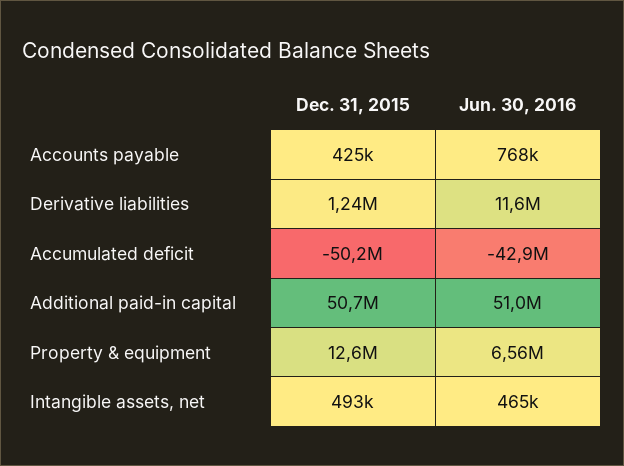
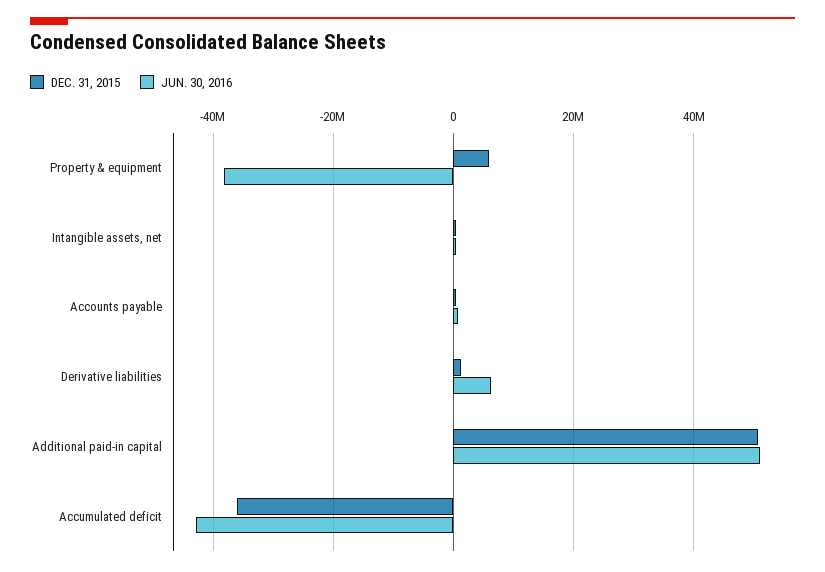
  {
    "Dec. 31, 2015": {
      "Accounts payable": 425000,
      "Derivative liabilities": 1240000,
-     "Accumulated deficit": -50200000,
+     "Accumulated deficit": -36000000,
      "Additional paid-in capital": 50700000,
-     "Property & equipment": 12600000,
+     "Property & equipment": 6000000,
      "Intangible assets, net": 493000
    },
    "Jun. 30, 2016": {
      "Accounts payable": 768000,
-     "Derivative liabilities": 11600000,
+     "Derivative liabilities": 6000000,
      "Accumulated deficit": -42900000,
      "Additional paid-in capital": 51000000,
-     "Property & equipment": 6560000,
+     "Property & equipment": -38000000,
      "Intangible assets, net": 465000
    }
  }

